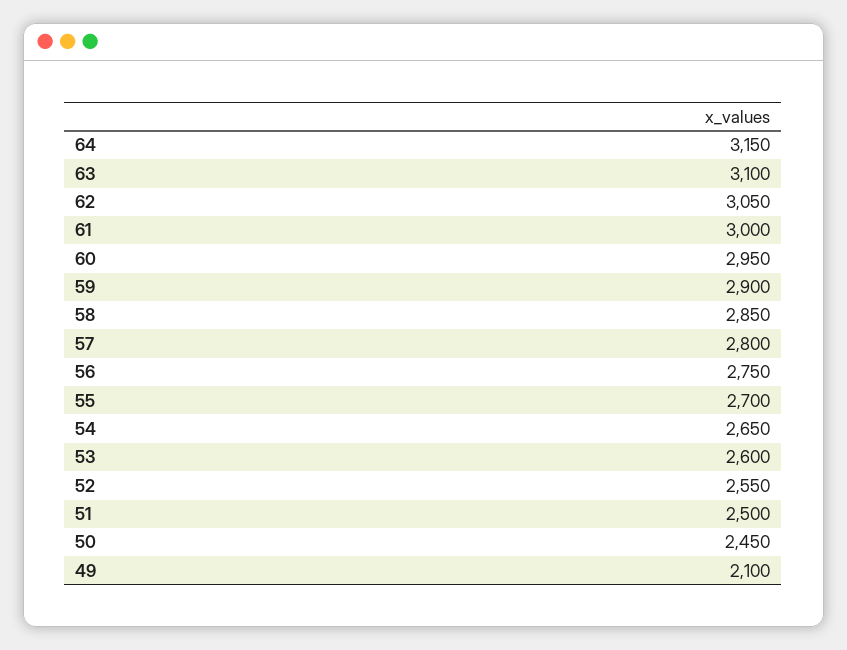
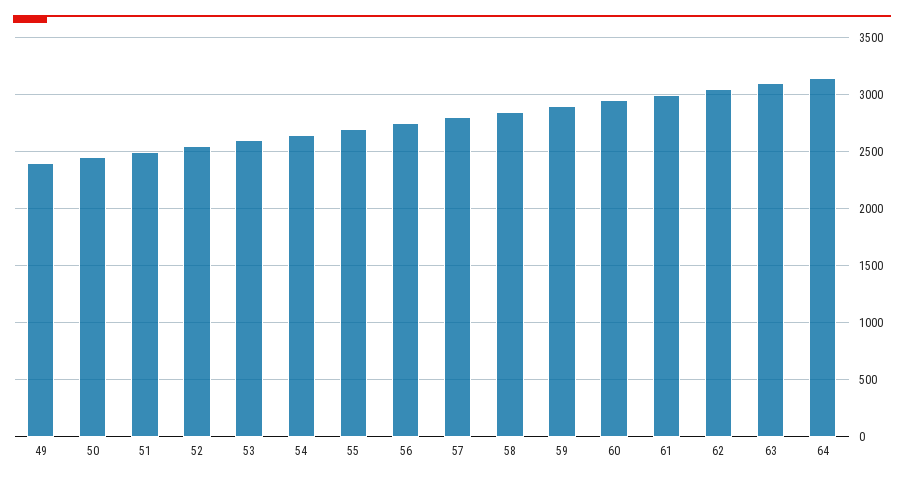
  {
    "64": 3150,
    "63": 3100,
    "62": 3050,
    "61": 3000,
    "60": 2950,
    "59": 2900,
    "58": 2850,
    "57": 2800,
    "56": 2750,
    "55": 2700,
    "54": 2650,
    "53": 2600,
    "52": 2550,
    "51": 2500,
    "50": 2450,
-   "49": 2100
+   "49": 2400
  }

